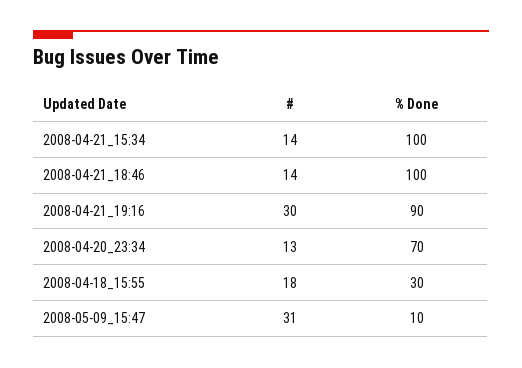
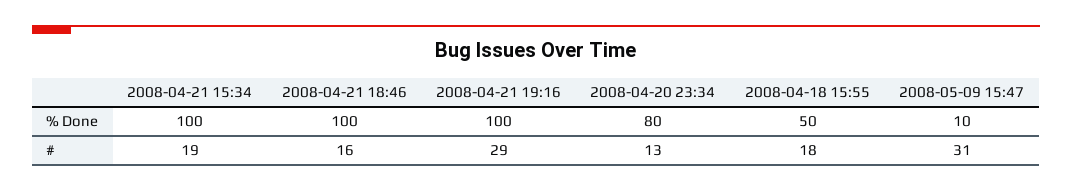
  {
    "#": {
-     "2008-04-21_15:34": 14,
+     "2008-04-21_15:34": 19,
-     "2008-04-21_18:46": 14,
+     "2008-04-21_18:46": 16,
-     "2008-04-21_19:16": 30,
+     "2008-04-21_19:16": 29,
      "2008-04-20_23:34": 13,
      "2008-04-18_15:55": 18,
      "2008-05-09_15:47": 31
    },
    "% Done": {
      "2008-04-21_15:34": 100,
      "2008-04-21_18:46": 100,
-     "2008-04-21_19:16": 90,
+     "2008-04-21_19:16": 100,
-     "2008-04-20_23:34": 70,
+     "2008-04-20_23:34": 80,
-     "2008-04-18_15:55": 30,
+     "2008-04-18_15:55": 50,
      "2008-05-09_15:47": 10
    }
  }

